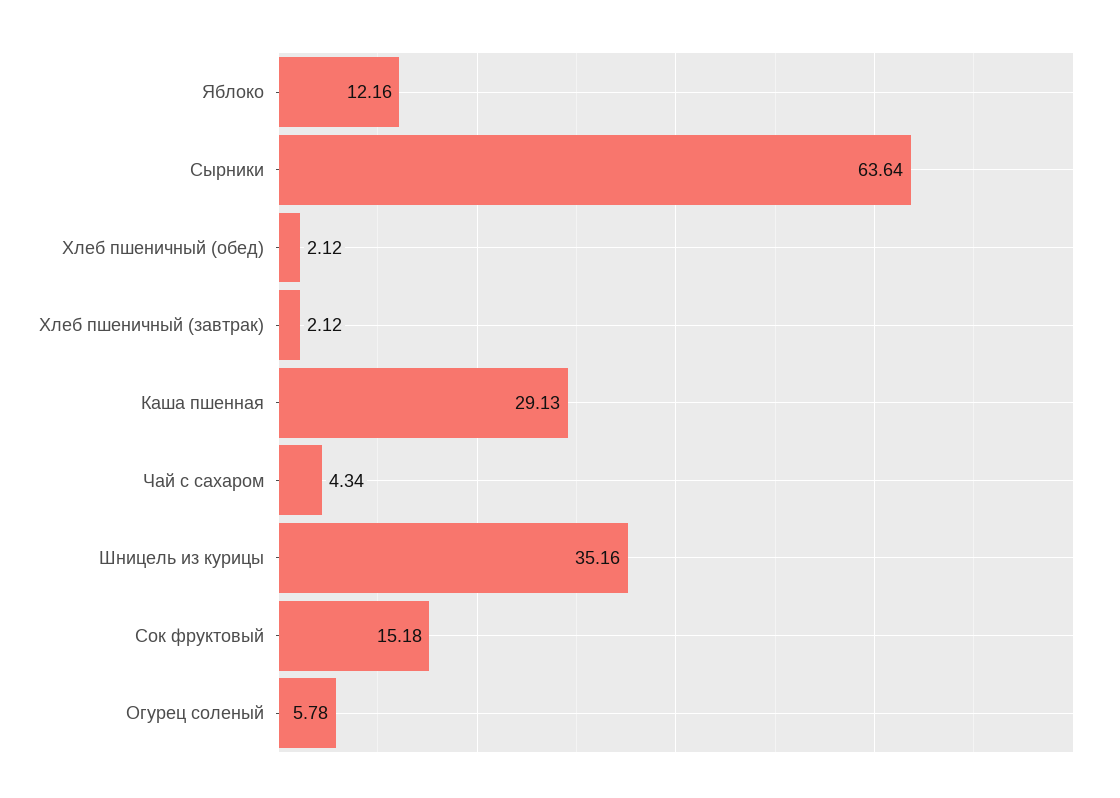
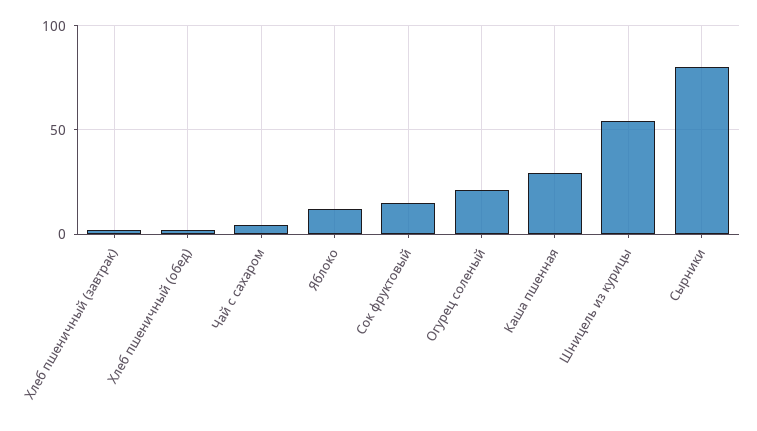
  {
    "Яблоко": 12.16,
-   "Сырники": 63.64,
+   "Сырники": 80,
    "Хлеб пшеничный (обед)": 2.12,
    "Хлеб пшеничный (завтрак)": 2.12,
    "Каша пшенная": 29.13,
    "Чай с сахаром": 4.34,
-   "Шницель из курицы": 35.16,
+   "Шницель из курицы": 55,
    "Сок фруктовый": 15.18,
-   "Огурец соленый": 5.78
+   "Огурец соленый": 20
  }

